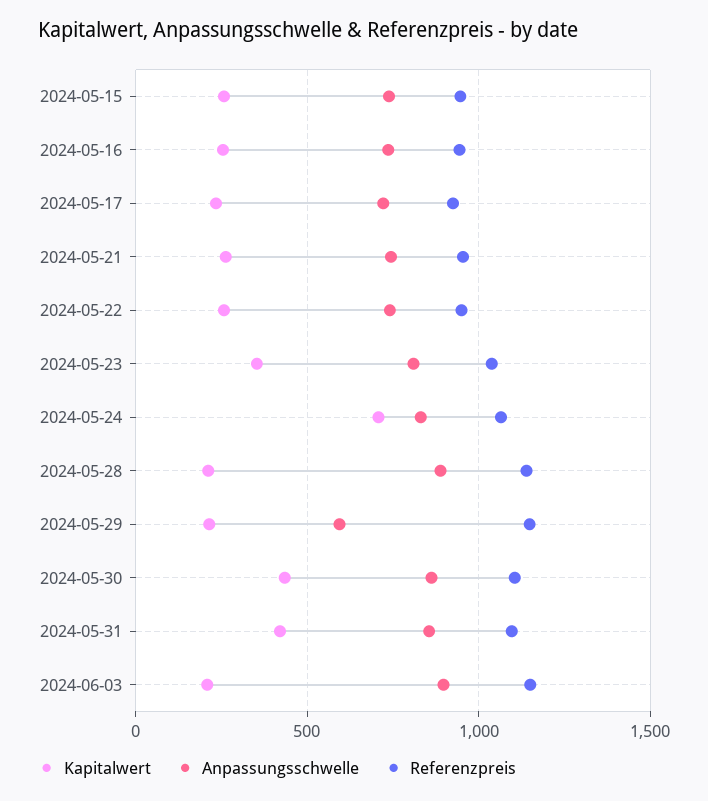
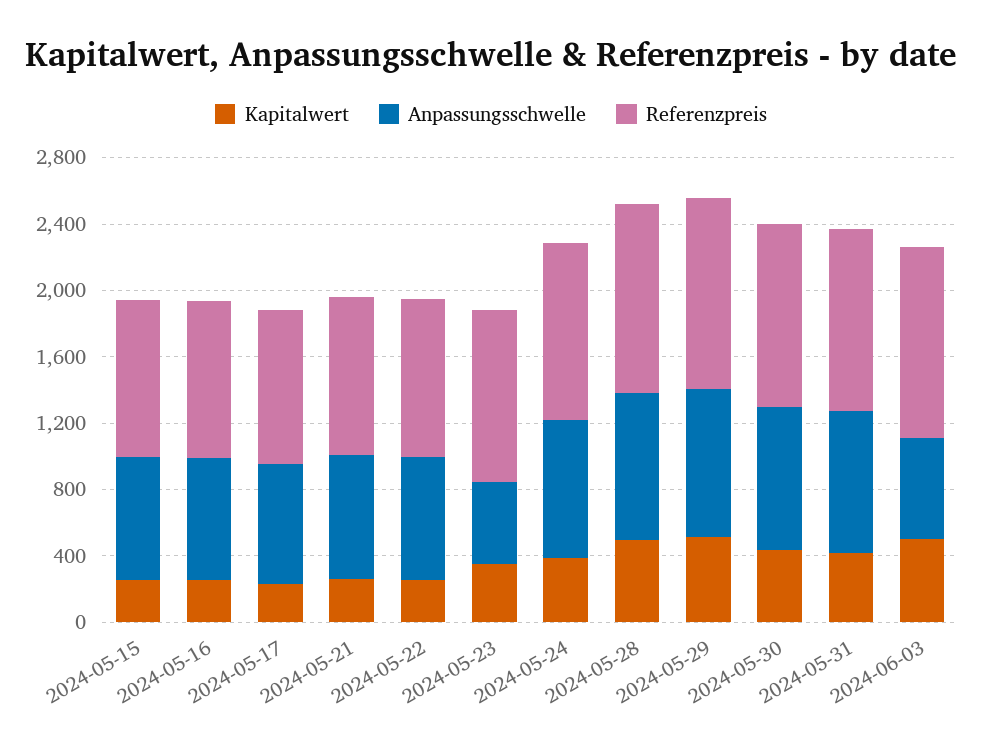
  {
    "Kapitalwert": {
      "2024-05-15": 250,
      "2024-05-16": 250,
      "2024-05-17": 250,
      "2024-05-21": 250,
      "2024-05-22": 250,
      "2024-05-23": 350,
-     "2024-05-24": 700,
+     "2024-05-24": 400,
-     "2024-05-28": 200,
+     "2024-05-28": 500,
-     "2024-05-29": 200,
+     "2024-05-29": 500,
      "2024-05-30": 450,
      "2024-05-31": 400,
-     "2024-06-03": 200
+     "2024-06-03": 500
    },
    "Anpassungsschwelle": {
      "2024-05-15": 750,
      "2024-05-16": 750,
      "2024-05-17": 700,
      "2024-05-21": 750,
      "2024-05-22": 750,
-     "2024-05-23": 800,
+     "2024-05-23": 500,
      "2024-05-24": 850,
      "2024-05-28": 900,
-     "2024-05-29": 600,
+     "2024-05-29": 900,
      "2024-05-30": 850,
      "2024-05-31": 850,
-     "2024-06-03": 900
+     "2024-06-03": 600
    },
    "Referenzpreis": {
      "2024-05-15": 950,
      "2024-05-16": 950,
      "2024-05-17": 900,
      "2024-05-21": 950,
      "2024-05-22": 950,
      "2024-05-23": 1050,
      "2024-05-24": 1050,
      "2024-05-28": 1150,
      "2024-05-29": 1150,
      "2024-05-30": 1100,
      "2024-05-31": 1100,
      "2024-06-03": 1150
    }
  }

